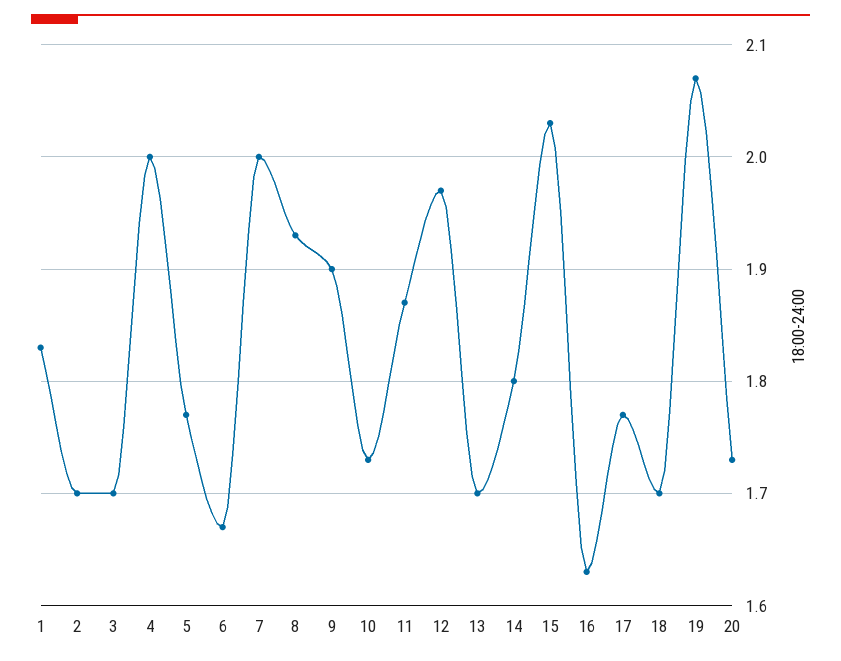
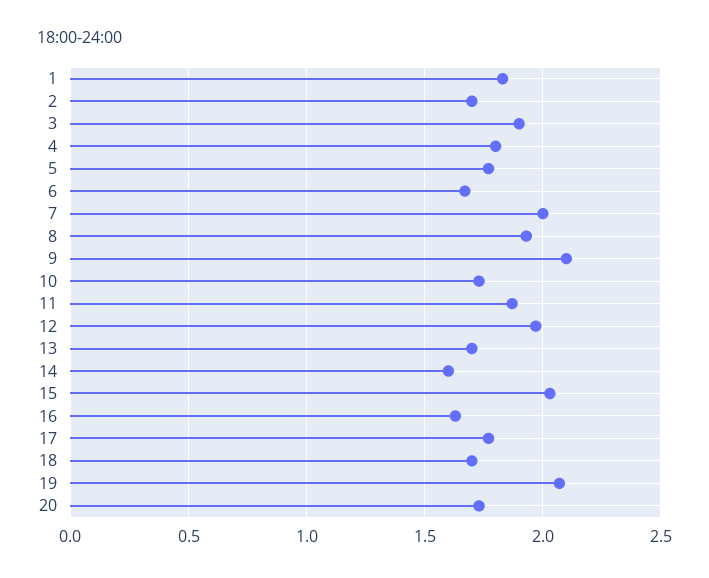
  {
    "1": 1.83,
    "2": 1.7,
-   "3": 1.7,
+   "3": 1.9,
-   "4": 2,
+   "4": 1.8,
    "5": 1.77,
    "6": 1.67,
    "7": 2,
    "8": 1.93,
-   "9": 1.9,
+   "9": 2.1,
    "10": 1.73,
    "11": 1.87,
    "12": 1.97,
    "13": 1.7,
-   "14": 1.8,
+   "14": 1.6,
    "15": 2.03,
    "16": 1.63,
    "17": 1.77,
    "18": 1.7,
    "19": 2.07,
    "20": 1.73
  }

